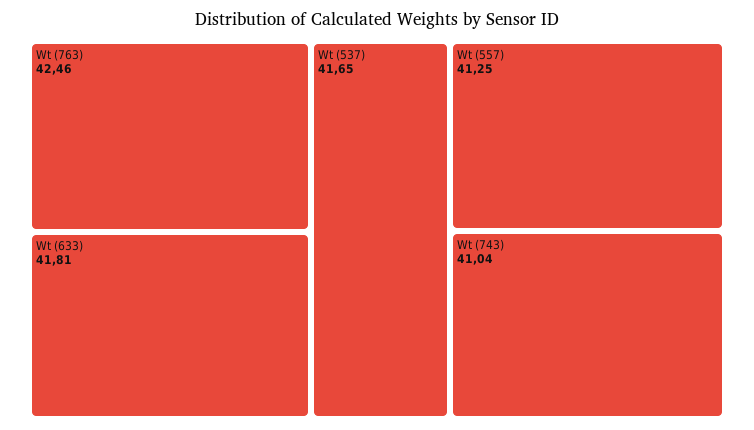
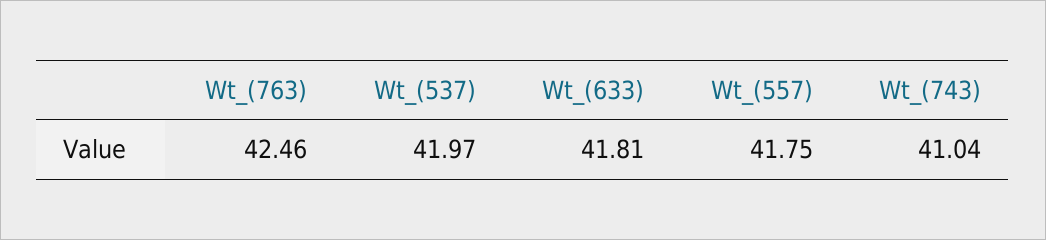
  {
    "Wt (763)": 42.46,
    "Wt (633)": 41.81,
-   "Wt (537)": 41.65,
+   "Wt (537)": 41.97,
-   "Wt (557)": 41.25,
+   "Wt (557)": 41.75,
    "Wt (743)": 41.04
  }

